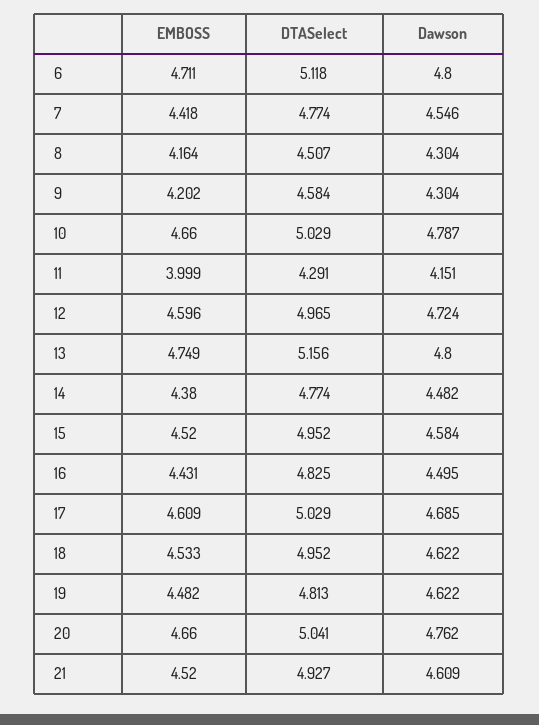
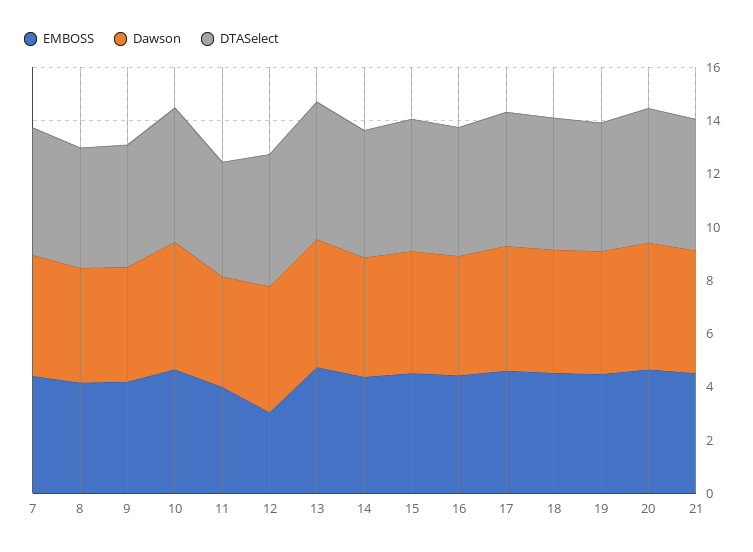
  {
    "EMBOSS": {
-     "6": 4.711,
      "7": 4.418,
      "8": 4.164,
      "9": 4.202,
      "10": 4.66,
      "11": 3.999,
-     "12": 4.596,
+     "12": 3,
      "13": 4.749,
      "14": 4.38,
      "15": 4.52,
      "16": 4.431,
      "17": 4.609,
      "18": 4.533,
      "19": 4.482,
      "20": 4.66,
      "21": 4.52
    },
    "DTASelect": {
-     "6": 5.118,
      "7": 4.774,
      "8": 4.507,
      "9": 4.584,
      "10": 5.029,
      "11": 4.291,
      "12": 4.965,
      "13": 5.156,
      "14": 4.774,
      "15": 4.952,
      "16": 4.825,
      "17": 5.029,
      "18": 4.952,
      "19": 4.813,
      "20": 5.041,
      "21": 4.927
    },
    "Dawson": {
-     "6": 4.8,
      "7": 4.546,
      "8": 4.304,
      "9": 4.304,
      "10": 4.787,
      "11": 4.151,
      "12": 4.724,
      "13": 4.8,
      "14": 4.482,
      "15": 4.584,
      "16": 4.495,
      "17": 4.685,
      "18": 4.622,
      "19": 4.622,
      "20": 4.762,
      "21": 4.609
    }
  }

